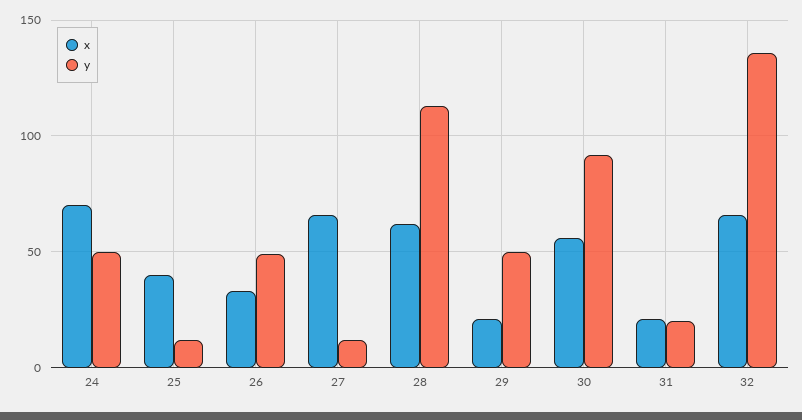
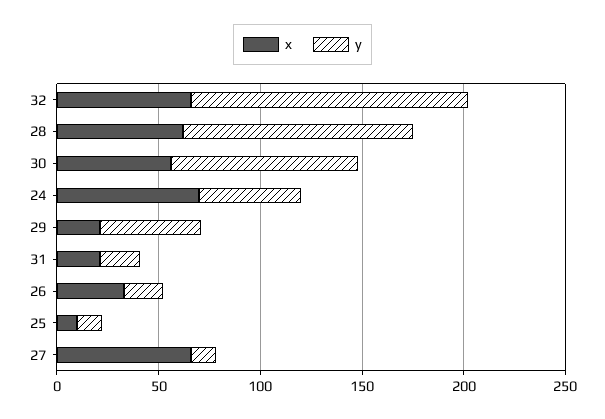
  {
    "x": {
      "24": 70,
-     "25": 40,
+     "25": 10,
      "26": 35,
      "27": 65,
      "28": 60,
      "29": 20,
      "30": 55,
      "31": 20,
      "32": 65
    },
    "y": {
      "24": 50,
      "25": 10,
-     "26": 50,
+     "26": 20,
      "27": 10,
      "28": 115,
      "29": 50,
      "30": 90,
      "31": 20,
      "32": 135
    }
  }

